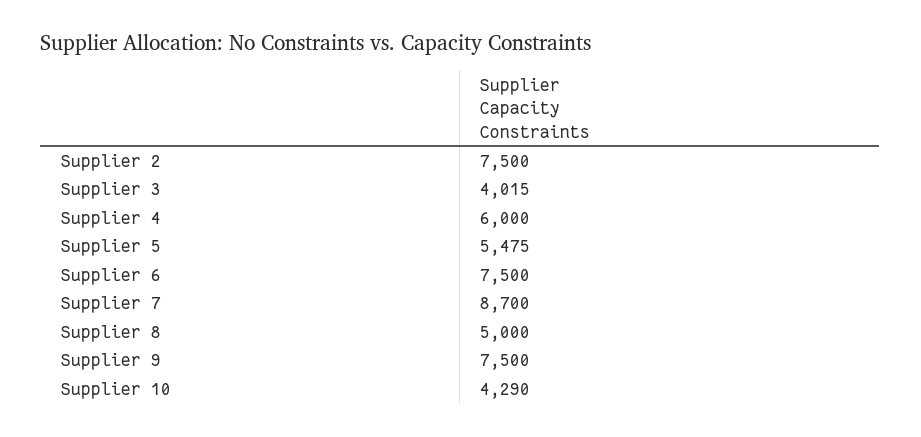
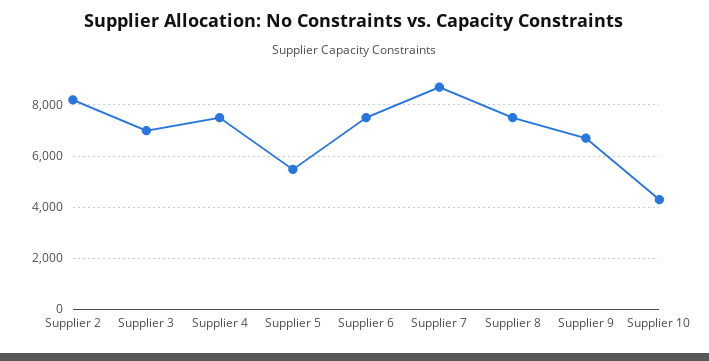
  {
-   "Supplier 2": 7500,
+   "Supplier 2": 8250,
-   "Supplier 3": 4015,
+   "Supplier 3": 7000,
-   "Supplier 4": 6000,
+   "Supplier 4": 7500,
    "Supplier 5": 5475,
    "Supplier 6": 7500,
    "Supplier 7": 8700,
-   "Supplier 8": 5000,
+   "Supplier 8": 7500,
-   "Supplier 9": 7500,
+   "Supplier 9": 6750,
    "Supplier 10": 4290
  }

